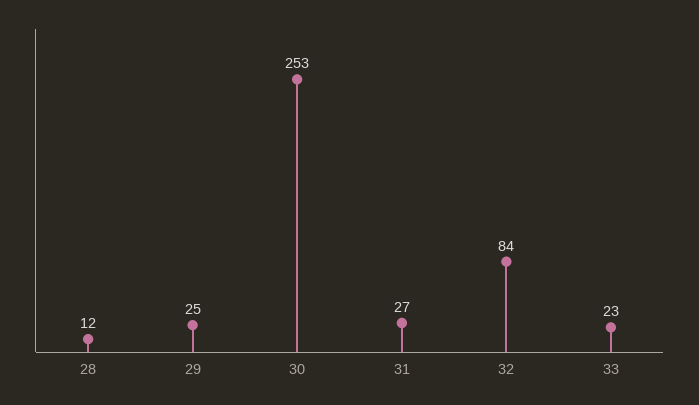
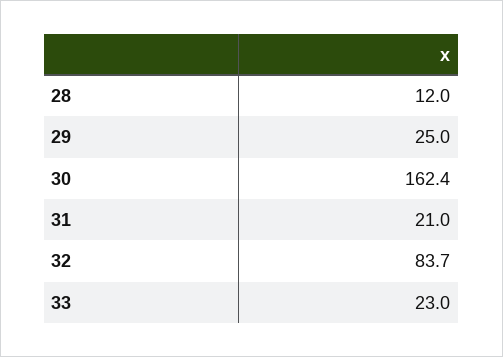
  {
    "28": 12,
    "29": 25,
-   "30": 253,
+   "30": 162.4,
-   "31": 27,
+   "31": 21,
    "32": 83.7,
    "33": 23
  }

